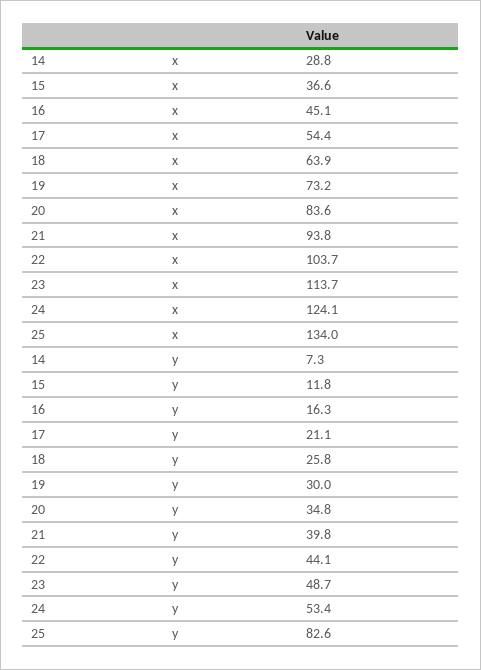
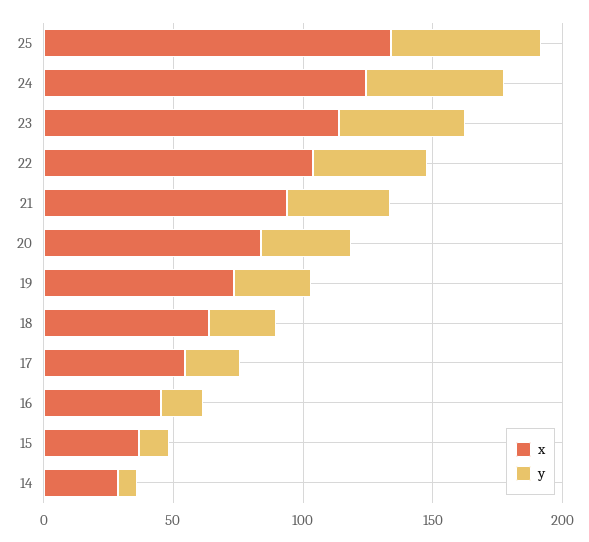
  {
    "x": {
      "14": 28.8,
      "15": 36.6,
      "16": 45.1,
      "17": 54.4,
      "18": 63.9,
      "19": 73.2,
      "20": 83.6,
      "21": 93.8,
      "22": 103.7,
      "23": 113.7,
      "24": 124.1,
      "25": 134
    },
    "y": {
      "14": 7.3,
      "15": 11.8,
      "16": 16.3,
      "17": 21.1,
      "18": 25.8,
      "19": 30,
      "20": 34.8,
      "21": 39.8,
      "22": 44.1,
      "23": 48.7,
      "24": 53.4,
-     "25": 82.6
+     "25": 60
    }
  }

